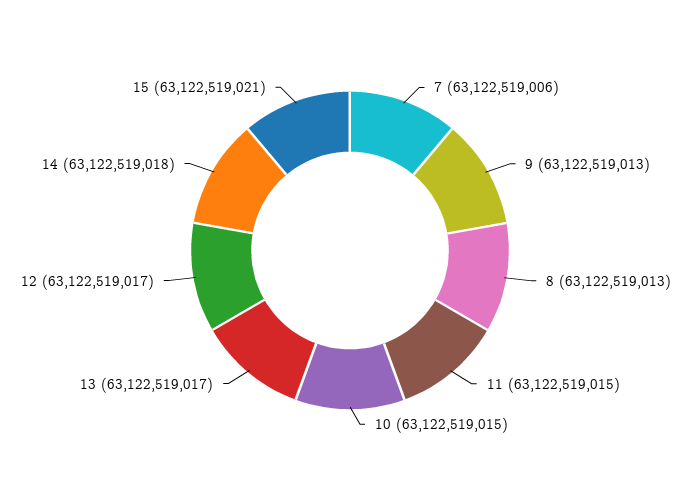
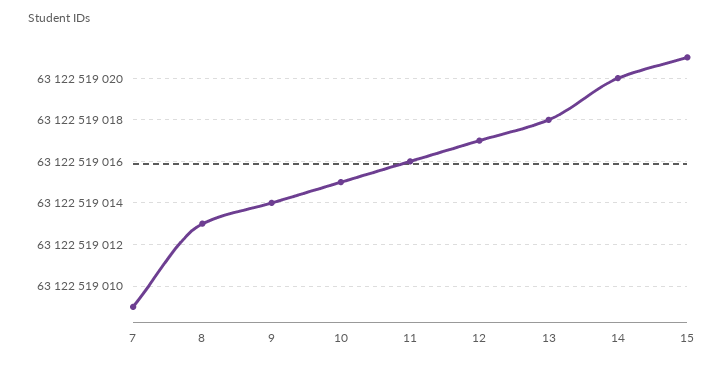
  {
-   "7": 63122519006,
+   "7": 63122519009,
-   "9": 63122519013,
+   "9": 63122519014,
    "8": 63122519013,
-   "11": 63122519015,
+   "11": 63122519016,
    "10": 63122519015,
-   "13": 63122519017,
+   "13": 63122519018,
    "12": 63122519017,
-   "14": 63122519018,
+   "14": 63122519020,
    "15": 63122519021
  }

